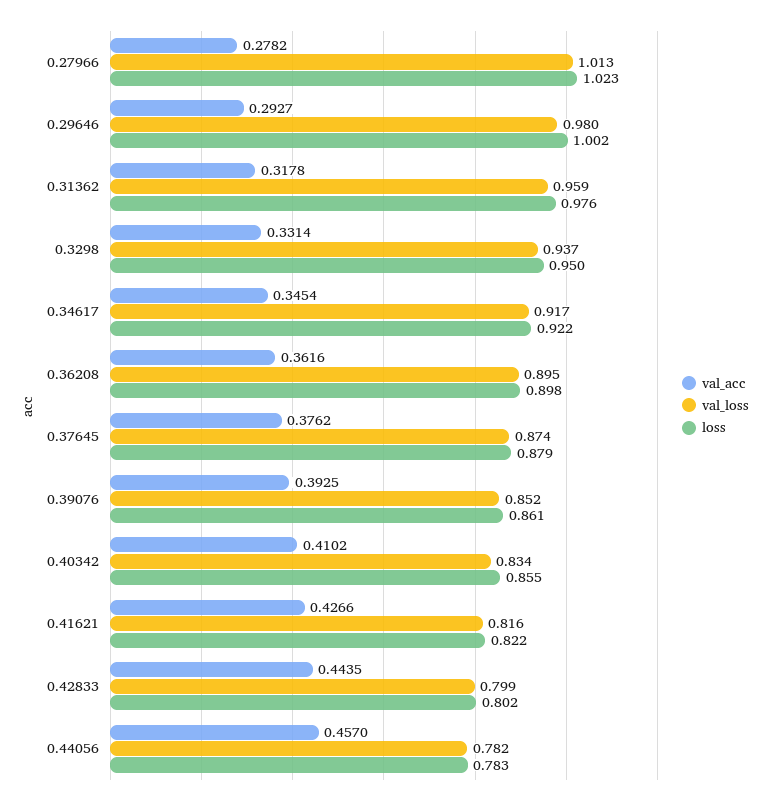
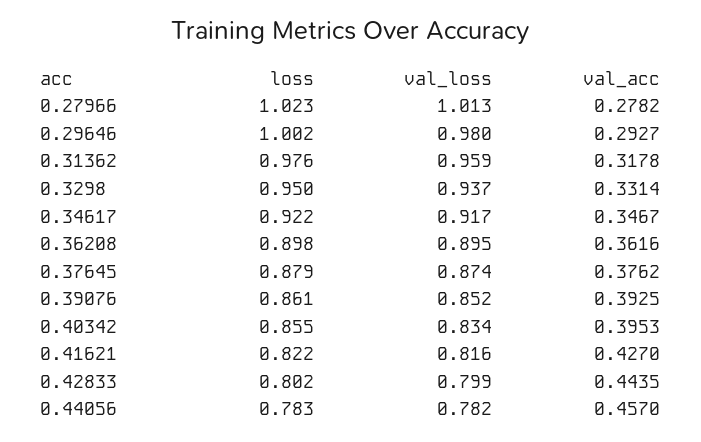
  {
    "val_acc": {
      "0.27966": 0.2782,
      "0.29646": 0.2927,
      "0.31362": 0.3178,
      "0.3298": 0.3314,
-     "0.34617": 0.3454,
+     "0.34617": 0.3467,
      "0.36208": 0.3616,
      "0.37645": 0.3762,
      "0.39076": 0.3925,
-     "0.40342": 0.4102,
+     "0.40342": 0.3953,
-     "0.41621": 0.4266,
+     "0.41621": 0.427,
      "0.42833": 0.4435,
      "0.44056": 0.457
    },
    "val_loss": {
      "0.27966": 1.013,
      "0.29646": 0.98,
      "0.31362": 0.959,
      "0.3298": 0.937,
      "0.34617": 0.917,
      "0.36208": 0.895,
      "0.37645": 0.874,
      "0.39076": 0.852,
      "0.40342": 0.834,
      "0.41621": 0.816,
      "0.42833": 0.799,
      "0.44056": 0.782
    },
    "loss": {
      "0.27966": 1.023,
      "0.29646": 1.002,
      "0.31362": 0.976,
      "0.3298": 0.95,
      "0.34617": 0.922,
      "0.36208": 0.898,
      "0.37645": 0.879,
      "0.39076": 0.861,
      "0.40342": 0.855,
      "0.41621": 0.822,
      "0.42833": 0.802,
      "0.44056": 0.783
    }
  }

